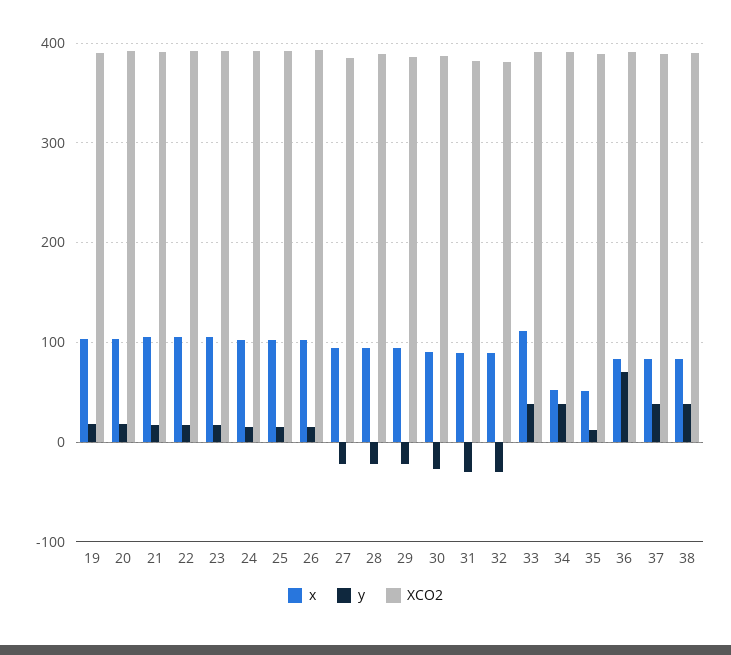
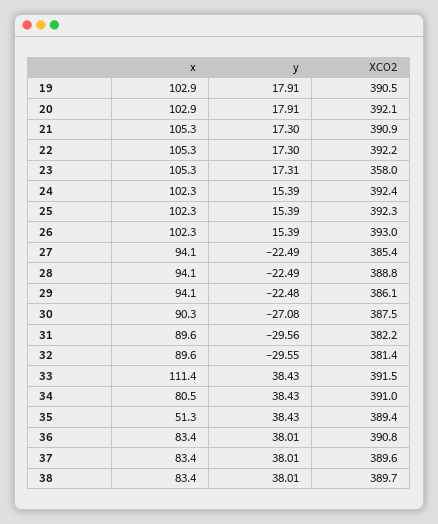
  {
    "x": {
      "19": 102.9,
      "20": 102.9,
      "21": 105.3,
      "22": 105.3,
      "23": 105.3,
      "24": 102.3,
      "25": 102.3,
      "26": 102.3,
      "27": 94.1,
      "28": 94.1,
      "29": 94.1,
      "30": 90.3,
      "31": 89.6,
      "32": 89.6,
      "33": 111.4,
-     "34": 50,
+     "34": 80.5,
      "35": 51.3,
      "36": 83.4,
      "37": 83.4,
      "38": 83.4
    },
    "y": {
      "19": 17.91,
      "20": 17.91,
      "21": 17.3,
      "22": 17.3,
      "23": 17.31,
      "24": 15.39,
      "25": 15.39,
      "26": 15.39,
      "27": -22.49,
      "28": -22.49,
      "29": -22.48,
      "30": -27.08,
      "31": -29.56,
      "32": -29.55,
      "33": 38.43,
      "34": 38.43,
-     "35": 10,
+     "35": 38.43,
-     "36": 70,
+     "36": 38.01,
      "37": 38.01,
      "38": 38.01
    },
    "XCO2": {
      "19": 390.5,
      "20": 392.1,
      "21": 390.9,
      "22": 392.2,
-     "23": 390,
+     "23": 358,
      "24": 392.4,
      "25": 392.3,
      "26": 393,
      "27": 385.4,
      "28": 388.8,
      "29": 386.1,
      "30": 387.5,
      "31": 382.2,
      "32": 381.4,
      "33": 391.5,
      "34": 391,
      "35": 389.4,
      "36": 390.8,
      "37": 389.6,
      "38": 389.7
    }
  }

